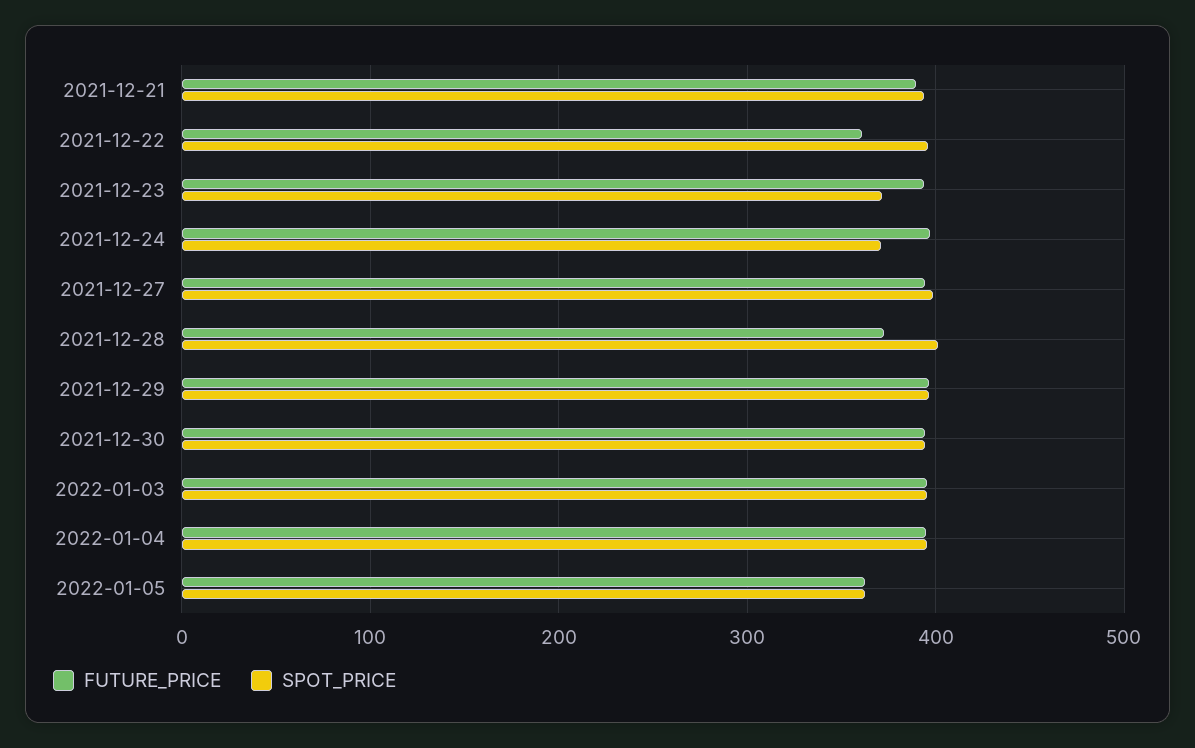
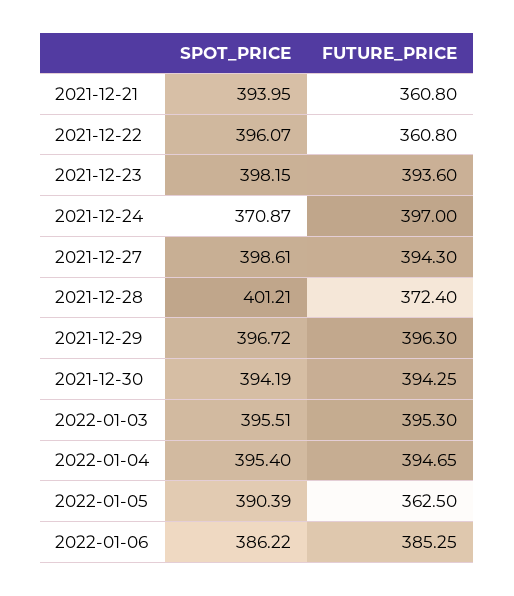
  {
    "FUTURE_PRICE": {
-     "2021-12-21": 390,
+     "2021-12-21": 360.8,
      "2021-12-22": 360.8,
      "2021-12-23": 393.6,
      "2021-12-24": 397,
      "2021-12-27": 394.3,
      "2021-12-28": 372.4,
      "2021-12-29": 396.3,
      "2021-12-30": 394.25,
      "2022-01-03": 395.3,
      "2022-01-04": 394.65,
-     "2022-01-05": 362.5
+     "2022-01-05": 362.5,
+     "2022-01-06": 385.25
    },
    "SPOT_PRICE": {
      "2021-12-21": 393.95,
      "2021-12-22": 396.07,
-     "2021-12-23": 370,
+     "2021-12-23": 398.15,
      "2021-12-24": 370.87,
      "2021-12-27": 398.61,
      "2021-12-28": 401.21,
      "2021-12-29": 396.72,
      "2021-12-30": 394.19,
      "2022-01-03": 395.51,
      "2022-01-04": 395.4,
-     "2022-01-05": 360
+     "2022-01-05": 390.39,
+     "2022-01-06": 386.22
    }
  }

